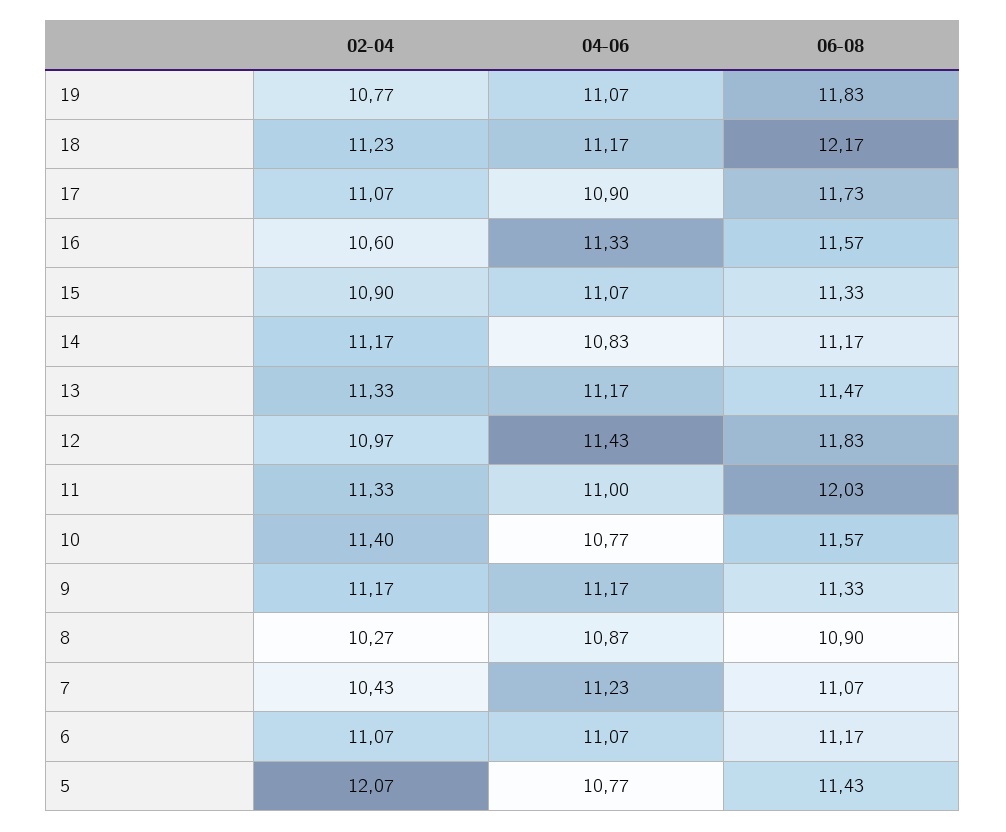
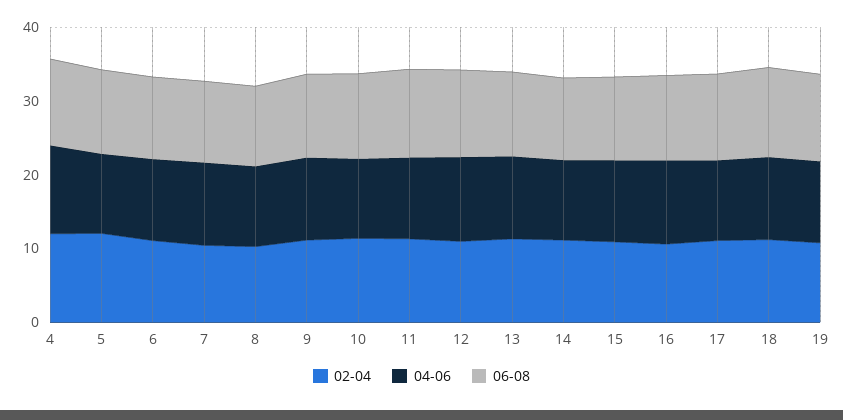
  {
    "02-04": {
      "19": 10.77,
      "18": 11.23,
      "17": 11.07,
      "16": 10.6,
      "15": 10.9,
      "14": 11.17,
      "13": 11.33,
      "12": 10.97,
      "11": 11.33,
      "10": 11.4,
      "9": 11.17,
      "8": 10.27,
      "7": 10.43,
      "6": 11.07,
-     "5": 12.07
+     "5": 12.07,
+     "4": 12
    },
    "04-06": {
      "19": 11.07,
      "18": 11.17,
      "17": 10.9,
      "16": 11.33,
      "15": 11.07,
      "14": 10.83,
      "13": 11.17,
      "12": 11.43,
      "11": 11,
      "10": 10.77,
      "9": 11.17,
      "8": 10.87,
      "7": 11.23,
      "6": 11.07,
-     "5": 10.77
+     "5": 10.77,
+     "4": 12
    },
    "06-08": {
      "19": 11.83,
      "18": 12.17,
      "17": 11.73,
      "16": 11.57,
      "15": 11.33,
      "14": 11.17,
      "13": 11.47,
      "12": 11.83,
      "11": 12.03,
      "10": 11.57,
      "9": 11.33,
      "8": 10.9,
      "7": 11.07,
      "6": 11.17,
-     "5": 11.43
+     "5": 11.43,
+     "4": 12
    }
  }

